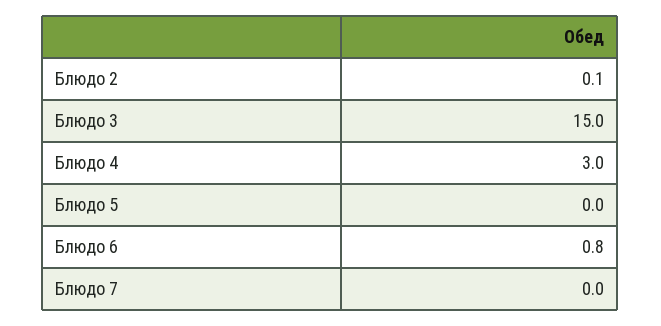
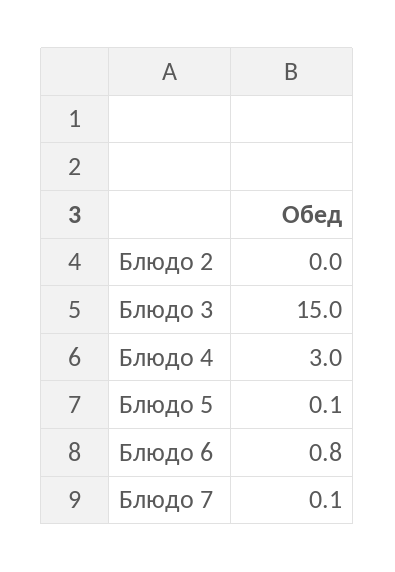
  {
-   "Блюдо 2": 0.1,
+   "Блюдо 2": 0,
    "Блюдо 3": 15,
    "Блюдо 4": 3,
-   "Блюдо 5": 0,
+   "Блюдо 5": 0.1,
    "Блюдо 6": 0.8,
-   "Блюдо 7": 0
+   "Блюдо 7": 0.1
  }

